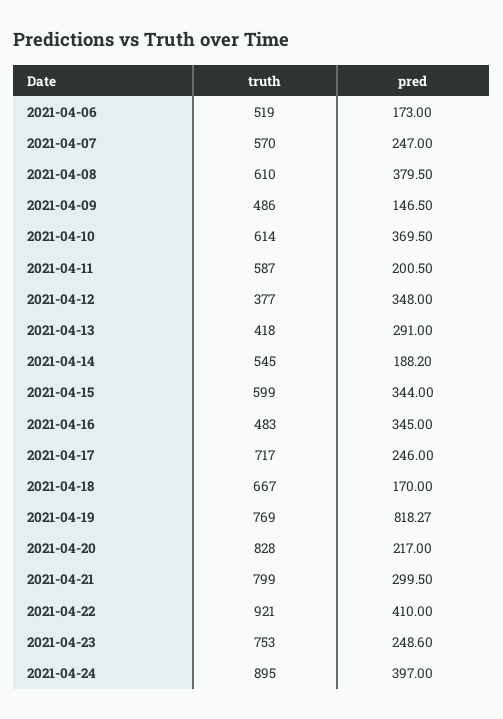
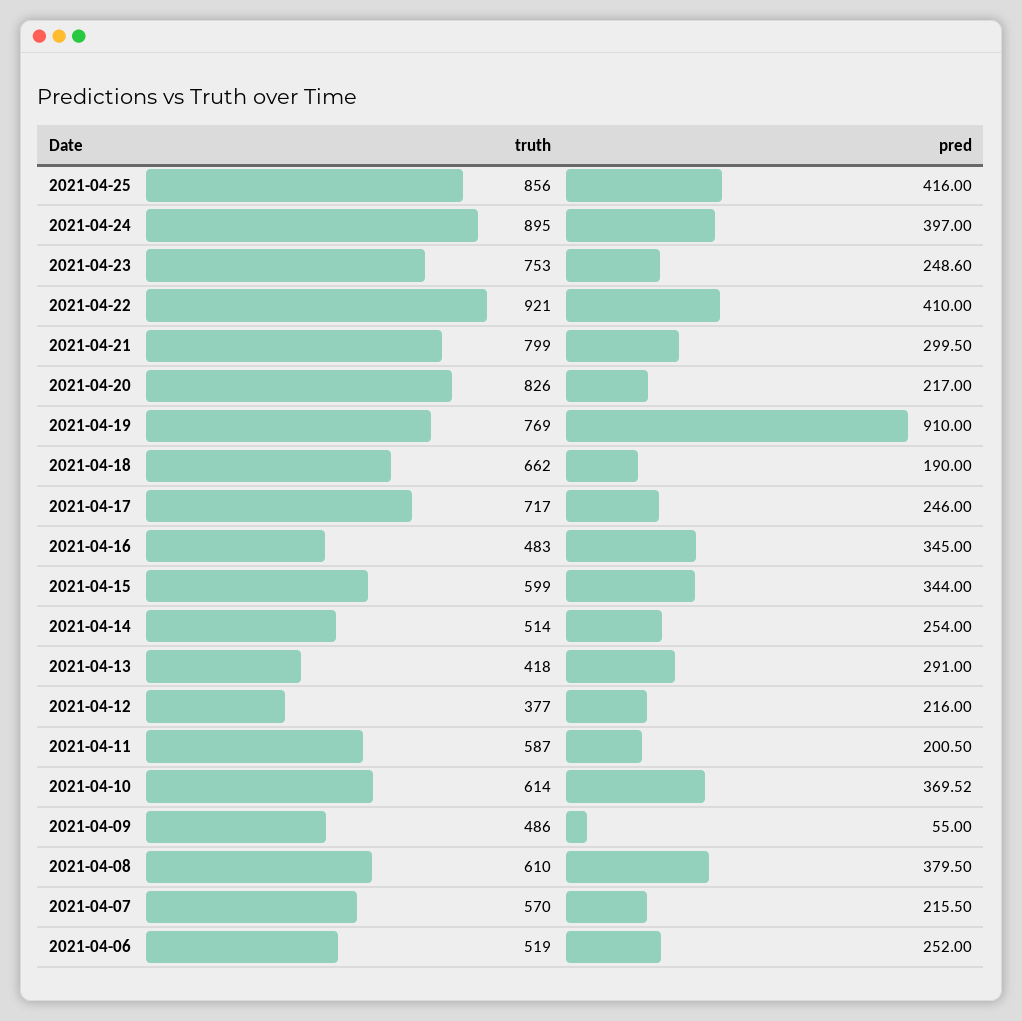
  {
    "truth": {
      "2021-04-06": 519,
      "2021-04-07": 570,
      "2021-04-08": 610,
      "2021-04-09": 486,
      "2021-04-10": 614,
      "2021-04-11": 587,
      "2021-04-12": 377,
      "2021-04-13": 418,
-     "2021-04-14": 545,
+     "2021-04-14": 514,
      "2021-04-15": 599,
      "2021-04-16": 483,
      "2021-04-17": 717,
-     "2021-04-18": 667,
+     "2021-04-18": 662,
      "2021-04-19": 769,
-     "2021-04-20": 828,
+     "2021-04-20": 826,
      "2021-04-21": 799,
      "2021-04-22": 921,
      "2021-04-23": 753,
-     "2021-04-24": 895
+     "2021-04-24": 895,
+     "2021-04-25": 856
    },
    "pred": {
-     "2021-04-06": 173,
+     "2021-04-06": 252,
-     "2021-04-07": 247,
+     "2021-04-07": 215.5,
      "2021-04-08": 379.5,
-     "2021-04-09": 146.5,
+     "2021-04-09": 55,
-     "2021-04-10": 369.5,
+     "2021-04-10": 369.52,
      "2021-04-11": 200.5,
-     "2021-04-12": 348,
+     "2021-04-12": 216,
      "2021-04-13": 291,
-     "2021-04-14": 188.2,
+     "2021-04-14": 254,
      "2021-04-15": 344,
      "2021-04-16": 345,
      "2021-04-17": 246,
-     "2021-04-18": 170,
+     "2021-04-18": 190,
-     "2021-04-19": 818.27,
+     "2021-04-19": 910,
      "2021-04-20": 217,
      "2021-04-21": 299.5,
      "2021-04-22": 410,
      "2021-04-23": 248.6,
-     "2021-04-24": 397
+     "2021-04-24": 397,
+     "2021-04-25": 416
    }
  }

